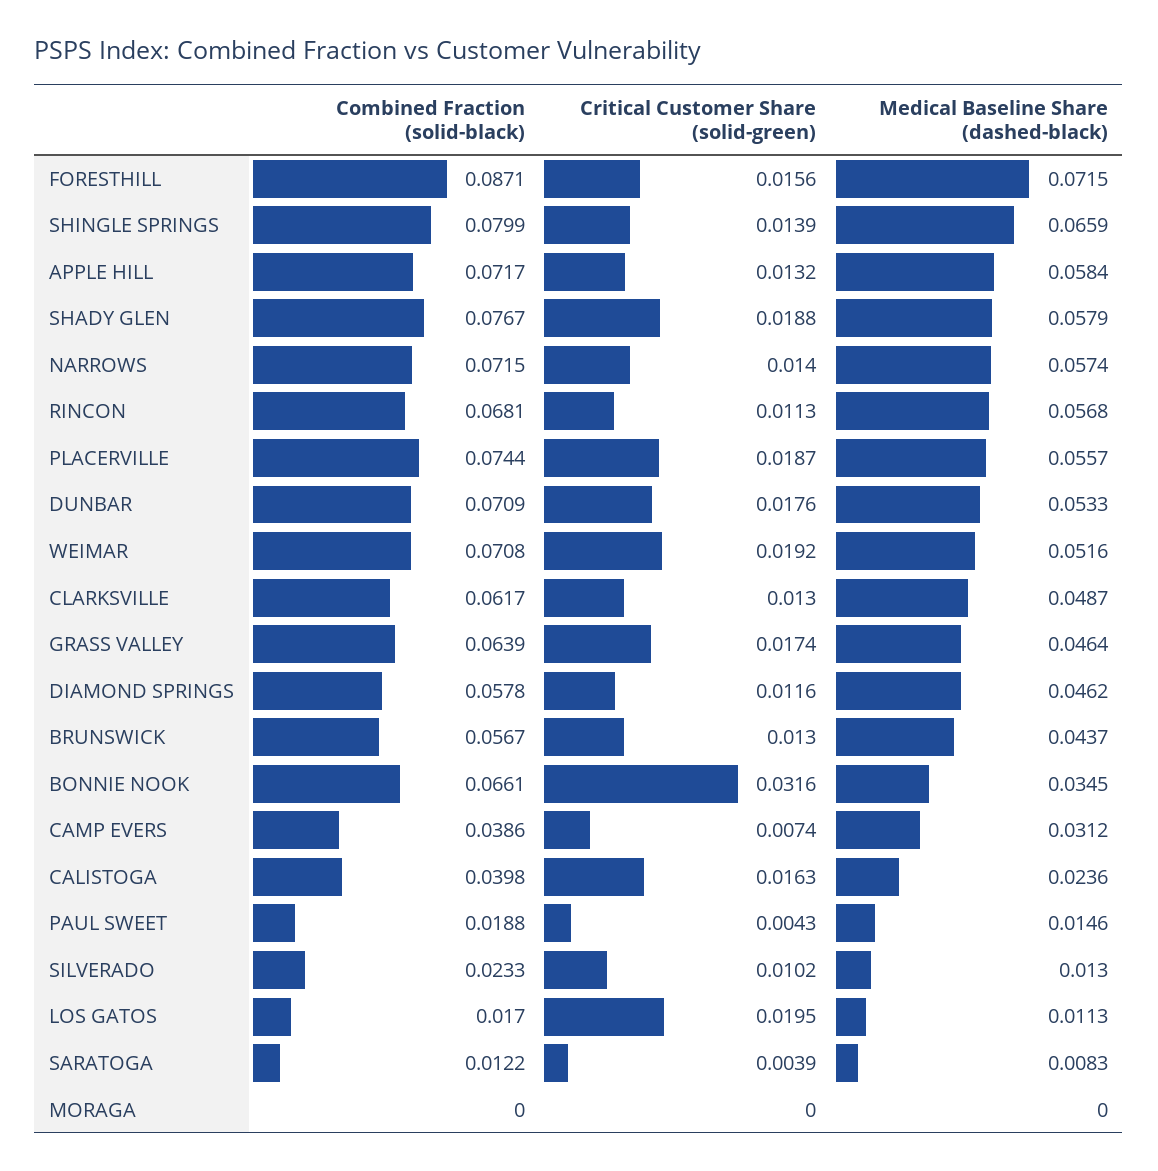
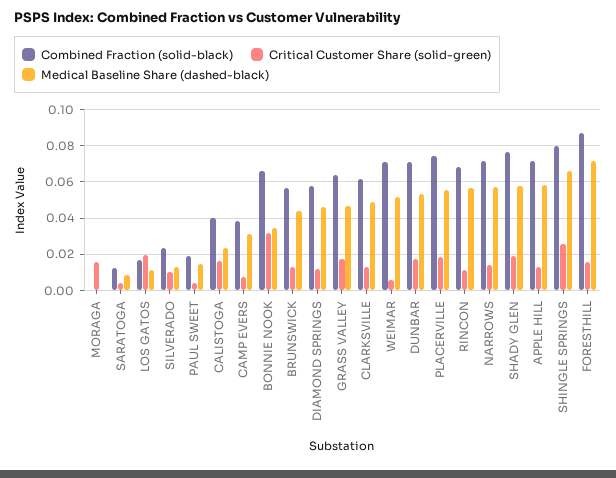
  {
    "Combined Fraction (solid-black)": {
      "FORESTHILL": 0.0871,
      "SHINGLE SPRINGS": 0.0799,
      "APPLE HILL": 0.0717,
      "SHADY GLEN": 0.0767,
      "NARROWS": 0.0715,
      "RINCON": 0.0681,
      "PLACERVILLE": 0.0744,
      "DUNBAR": 0.0709,
      "WEIMAR": 0.0708,
      "CLARKSVILLE": 0.0617,
      "GRASS VALLEY": 0.0639,
      "DIAMOND SPRINGS": 0.0578,
      "BRUNSWICK": 0.0567,
      "BONNIE NOOK": 0.0661,
      "CAMP EVERS": 0.0386,
      "CALISTOGA": 0.0398,
      "PAUL SWEET": 0.0188,
      "SILVERADO": 0.0233,
      "LOS GATOS": 0.017,
      "SARATOGA": 0.0122,
      "MORAGA": 0
    },
    "Critical Customer Share (solid-green)": {
      "FORESTHILL": 0.0156,
-     "SHINGLE SPRINGS": 0.0139,
+     "SHINGLE SPRINGS": 0.025,
      "APPLE HILL": 0.0132,
      "SHADY GLEN": 0.0188,
      "NARROWS": 0.014,
      "RINCON": 0.0113,
      "PLACERVILLE": 0.0187,
      "DUNBAR": 0.0176,
-     "WEIMAR": 0.0192,
+     "WEIMAR": 0.005,
      "CLARKSVILLE": 0.013,
      "GRASS VALLEY": 0.0174,
      "DIAMOND SPRINGS": 0.0116,
      "BRUNSWICK": 0.013,
      "BONNIE NOOK": 0.0316,
      "CAMP EVERS": 0.0074,
      "CALISTOGA": 0.0163,
      "PAUL SWEET": 0.0043,
      "SILVERADO": 0.0102,
      "LOS GATOS": 0.0195,
      "SARATOGA": 0.0039,
-     "MORAGA": 0
+     "MORAGA": 0.015
    },
    "Medical Baseline Share (dashed-black)": {
      "FORESTHILL": 0.0715,
      "SHINGLE SPRINGS": 0.0659,
      "APPLE HILL": 0.0584,
      "SHADY GLEN": 0.0579,
      "NARROWS": 0.0574,
      "RINCON": 0.0568,
      "PLACERVILLE": 0.0557,
      "DUNBAR": 0.0533,
      "WEIMAR": 0.0516,
      "CLARKSVILLE": 0.0487,
      "GRASS VALLEY": 0.0464,
      "DIAMOND SPRINGS": 0.0462,
      "BRUNSWICK": 0.0437,
      "BONNIE NOOK": 0.0345,
      "CAMP EVERS": 0.0312,
      "CALISTOGA": 0.0236,
      "PAUL SWEET": 0.0146,
      "SILVERADO": 0.013,
      "LOS GATOS": 0.0113,
      "SARATOGA": 0.0083,
      "MORAGA": 0
    }
  }

